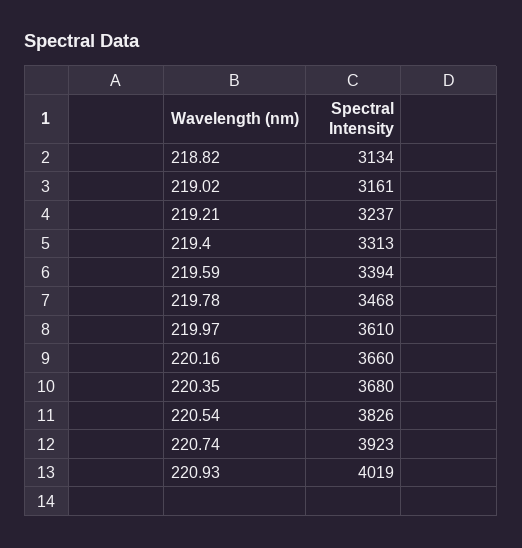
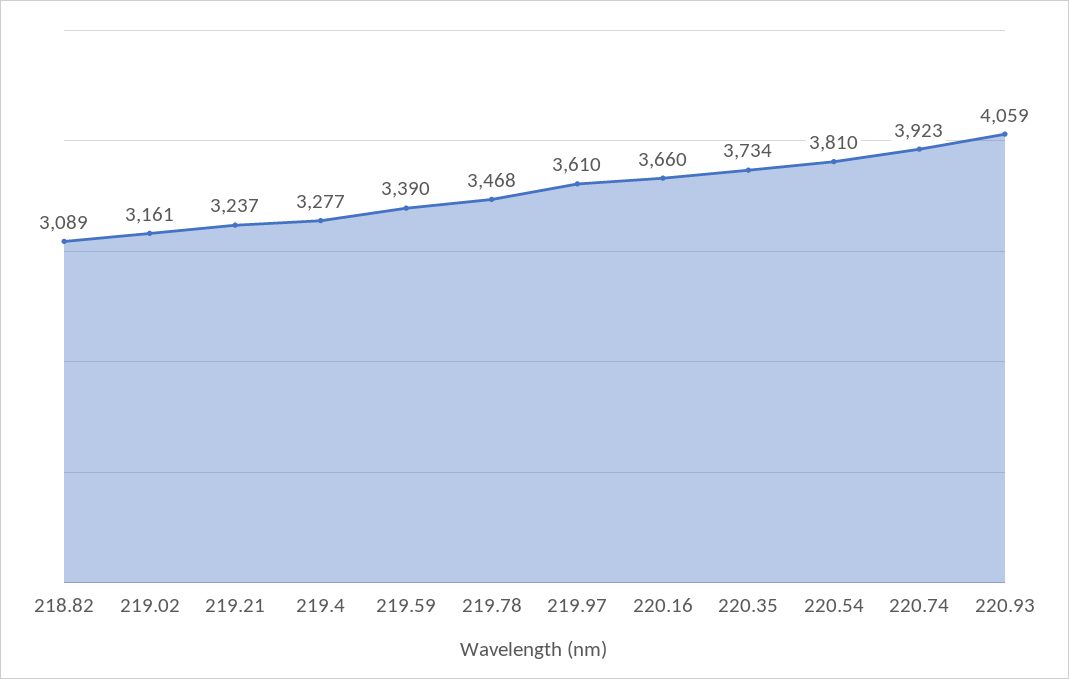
  {
-   "218.82": 3134,
+   "218.82": 3089,
    "219.02": 3161,
    "219.21": 3237,
-   "219.4": 3313,
+   "219.4": 3277,
-   "219.59": 3394,
+   "219.59": 3390,
    "219.78": 3468,
    "219.97": 3610,
    "220.16": 3660,
-   "220.35": 3680,
+   "220.35": 3734,
-   "220.54": 3826,
+   "220.54": 3810,
    "220.74": 3923,
-   "220.93": 4019
+   "220.93": 4059
  }

